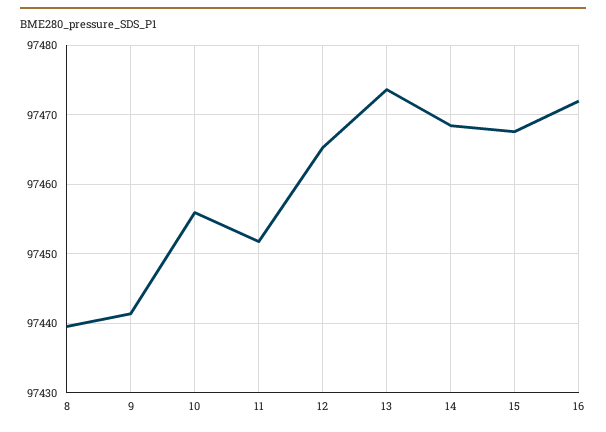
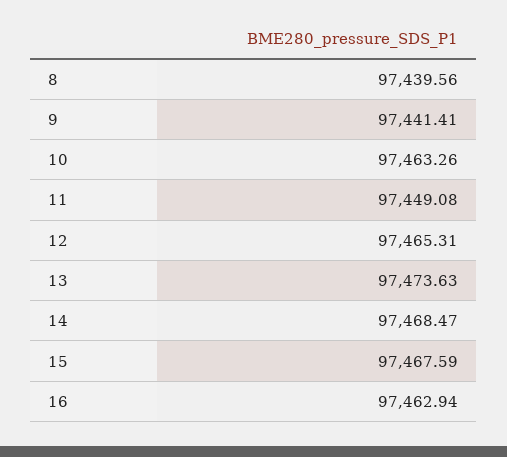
  {
    "8": 97439.56,
    "9": 97441.41,
-   "10": 97456,
+   "10": 97463.26,
-   "11": 97452,
+   "11": 97449.08,
    "12": 97465.31,
    "13": 97473.63,
    "14": 97468.47,
    "15": 97467.59,
-   "16": 97472
+   "16": 97462.94
  }

